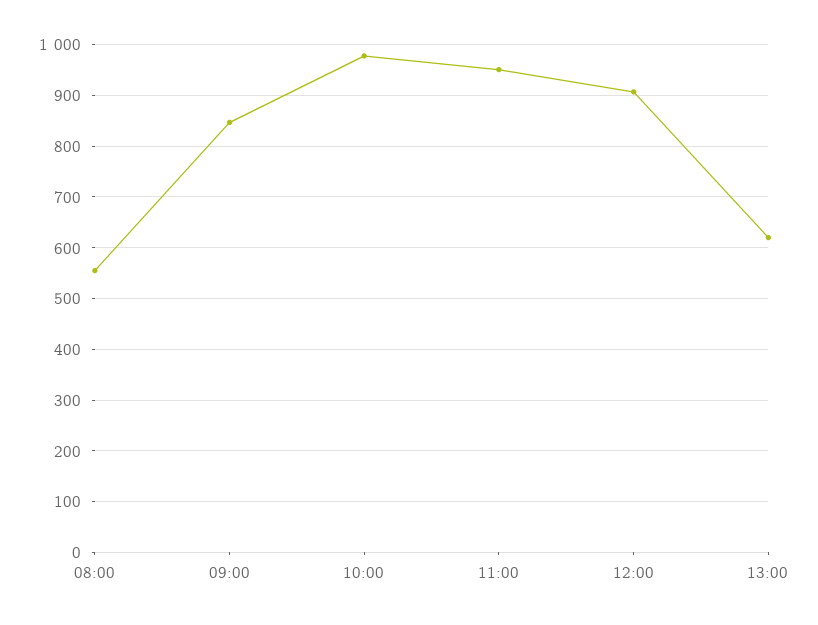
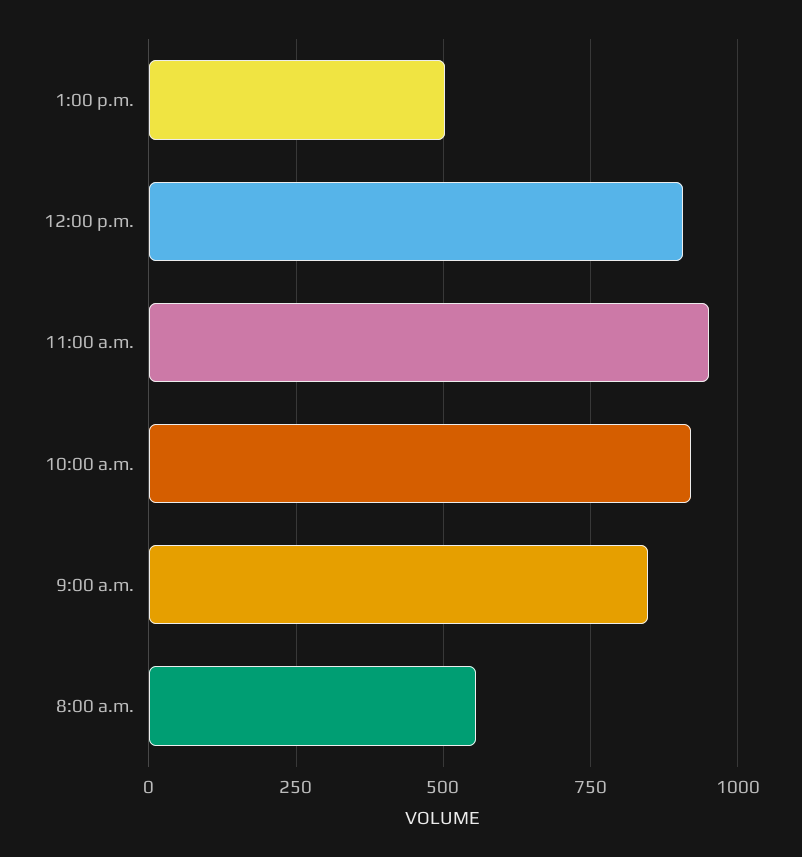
  {
    "08:00": 560,
    "09:00": 840,
-   "10:00": 980,
+   "10:00": 925,
    "11:00": 960,
    "12:00": 900,
-   "13:00": 620
+   "13:00": 500
  }

